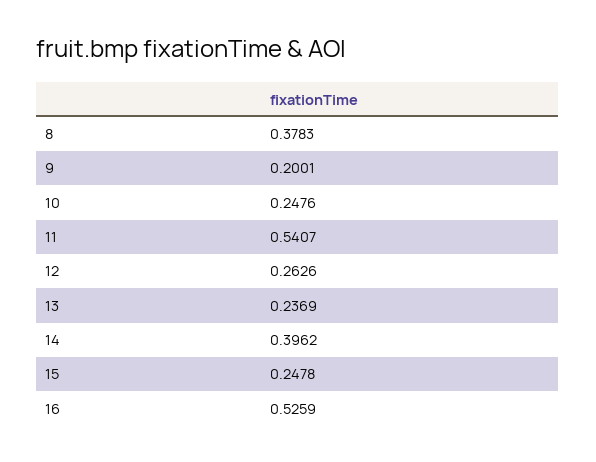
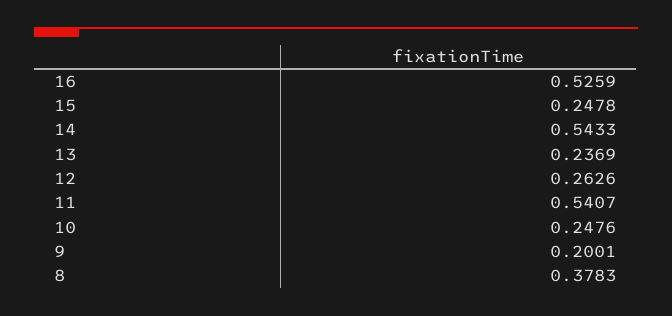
  {
    "8": 0.3783,
    "9": 0.2001,
    "10": 0.2476,
    "11": 0.5407,
    "12": 0.2626,
    "13": 0.2369,
-   "14": 0.3962,
+   "14": 0.5433,
    "15": 0.2478,
    "16": 0.5259
  }

